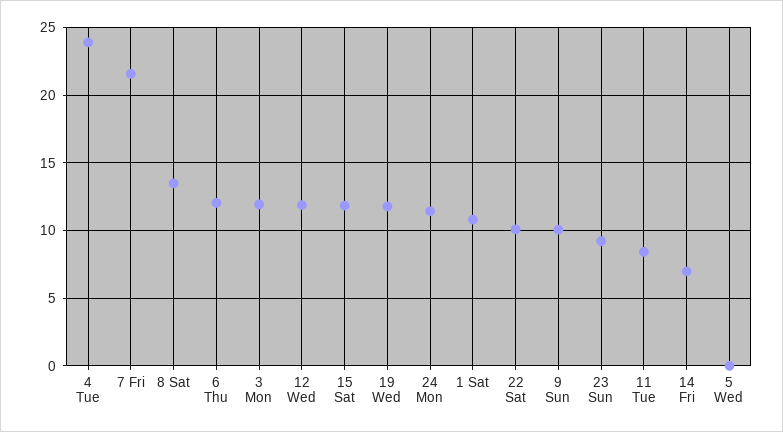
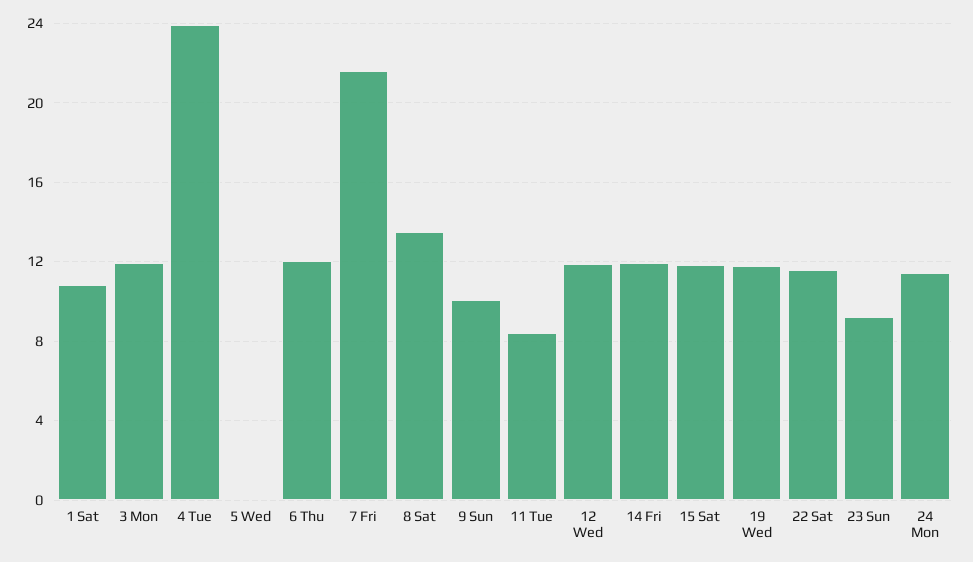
  {
    "4 Tue": 24,
    "7 Fri": 21.5,
    "8 Sat": 13.5,
    "6 Thu": 12,
    "3 Mon": 12,
    "12 Wed": 12,
    "15 Sat": 12,
    "19 Wed": 12,
    "24 Mon": 11.5,
    "1 Sat": 11,
-   "22 Sat": 10,
+   "22 Sat": 11.5,
    "9 Sun": 10,
    "23 Sun": 9,
    "11 Tue": 8.5,
-   "14 Fri": 7,
+   "14 Fri": 12,
    "5 Wed": 0
  }

